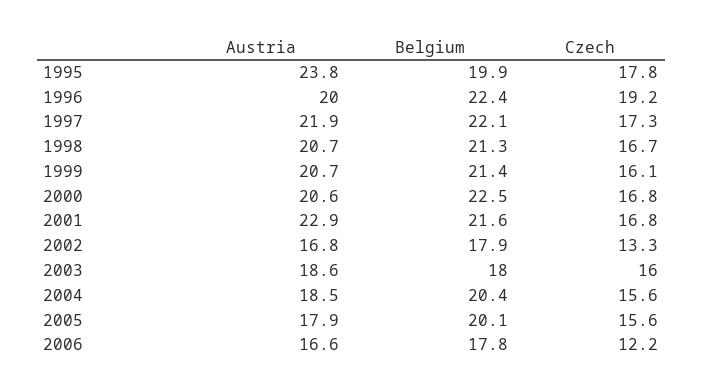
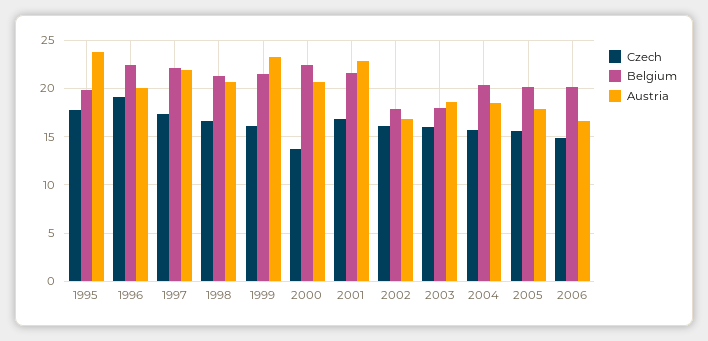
  {
    "Austria": {
      "1995": 23.8,
      "1996": 20,
      "1997": 21.9,
      "1998": 20.7,
-     "1999": 20.7,
+     "1999": 23,
      "2000": 20.6,
      "2001": 22.9,
      "2002": 16.8,
      "2003": 18.6,
      "2004": 18.5,
      "2005": 17.9,
      "2006": 16.6
    },
    "Belgium": {
      "1995": 19.9,
      "1996": 22.4,
      "1997": 22.1,
      "1998": 21.3,
      "1999": 21.4,
      "2000": 22.5,
      "2001": 21.6,
      "2002": 17.9,
      "2003": 18,
      "2004": 20.4,
      "2005": 20.1,
-     "2006": 17.8
+     "2006": 20
    },
    "Czech": {
      "1995": 17.8,
      "1996": 19.2,
      "1997": 17.3,
      "1998": 16.7,
      "1999": 16.1,
-     "2000": 16.8,
+     "2000": 14,
      "2001": 16.8,
-     "2002": 13.3,
+     "2002": 16,
      "2003": 16,
      "2004": 15.6,
      "2005": 15.6,
-     "2006": 12.2
+     "2006": 15
    }
  }

